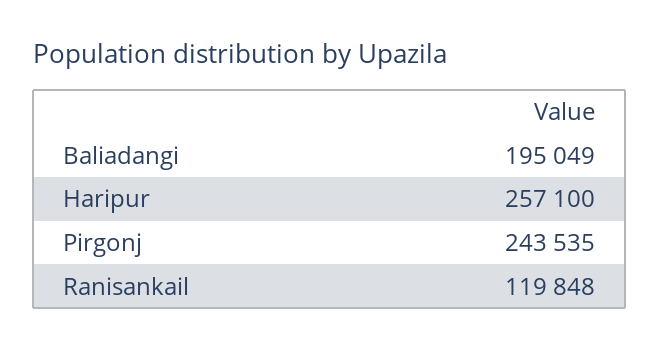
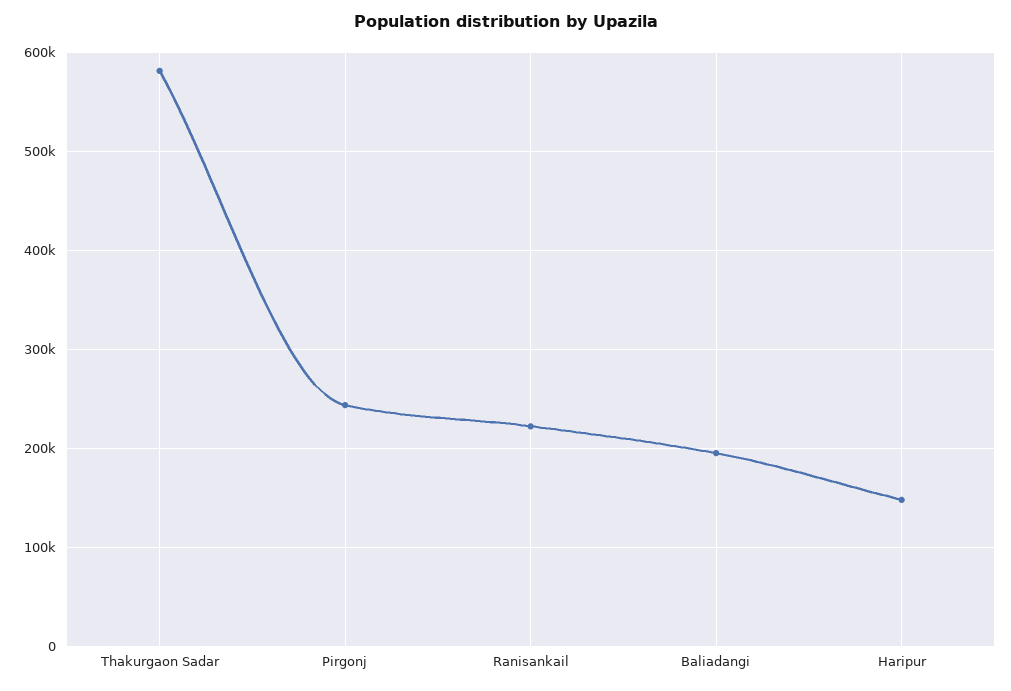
  {
    "Baliadangi": 195049,
-   "Haripur": 257100,
+   "Haripur": 150000,
    "Pirgonj": 243535,
-   "Ranisankail": 119848
+   "Ranisankail": 220000,
+   "Thakurgaon Sadar": 580000
  }

